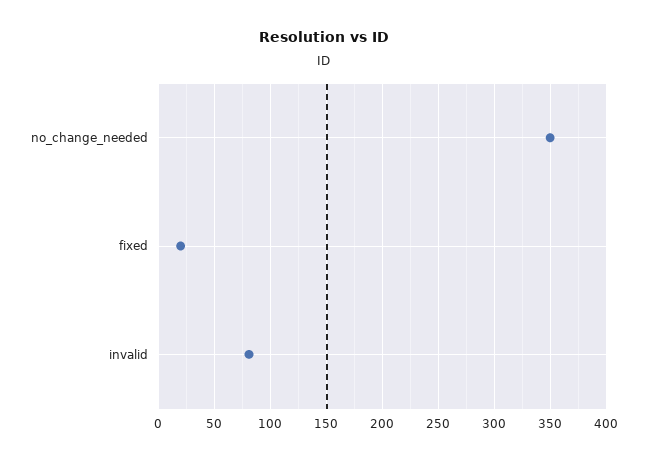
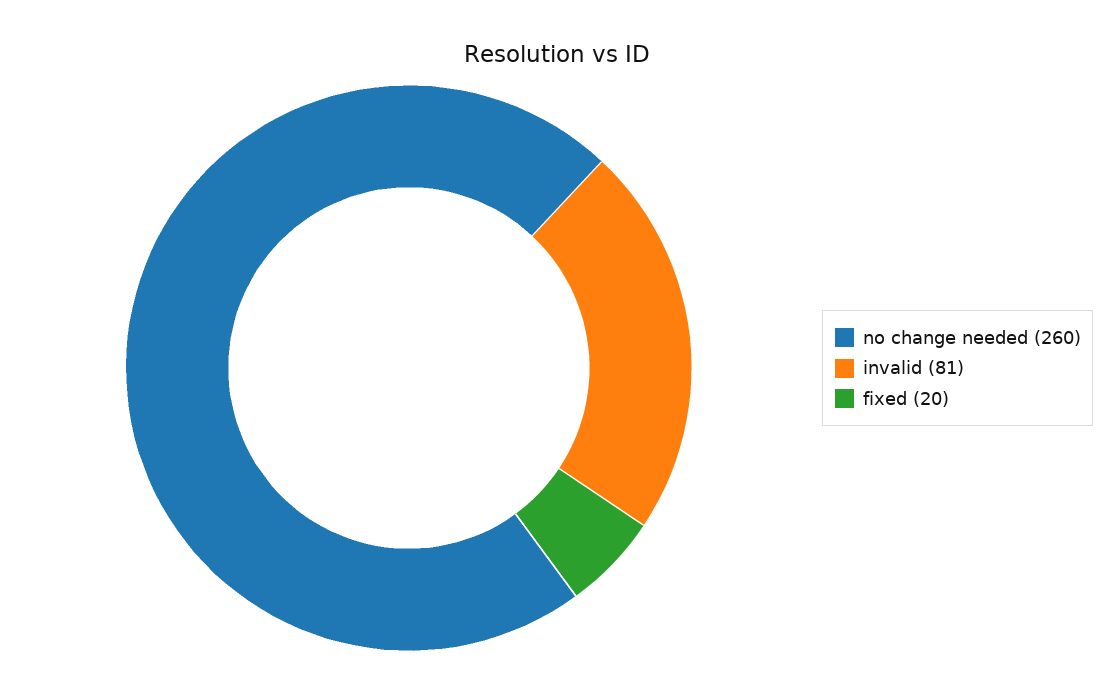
  {
-   "no_change_needed": 350,
+   "no_change_needed": 260,
    "fixed": 20,
    "invalid": 81
  }

